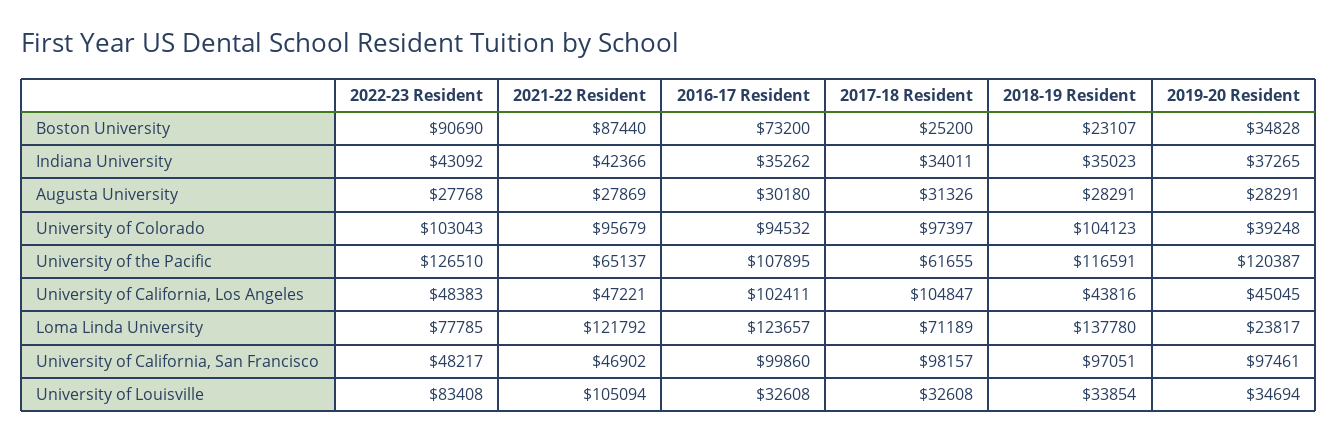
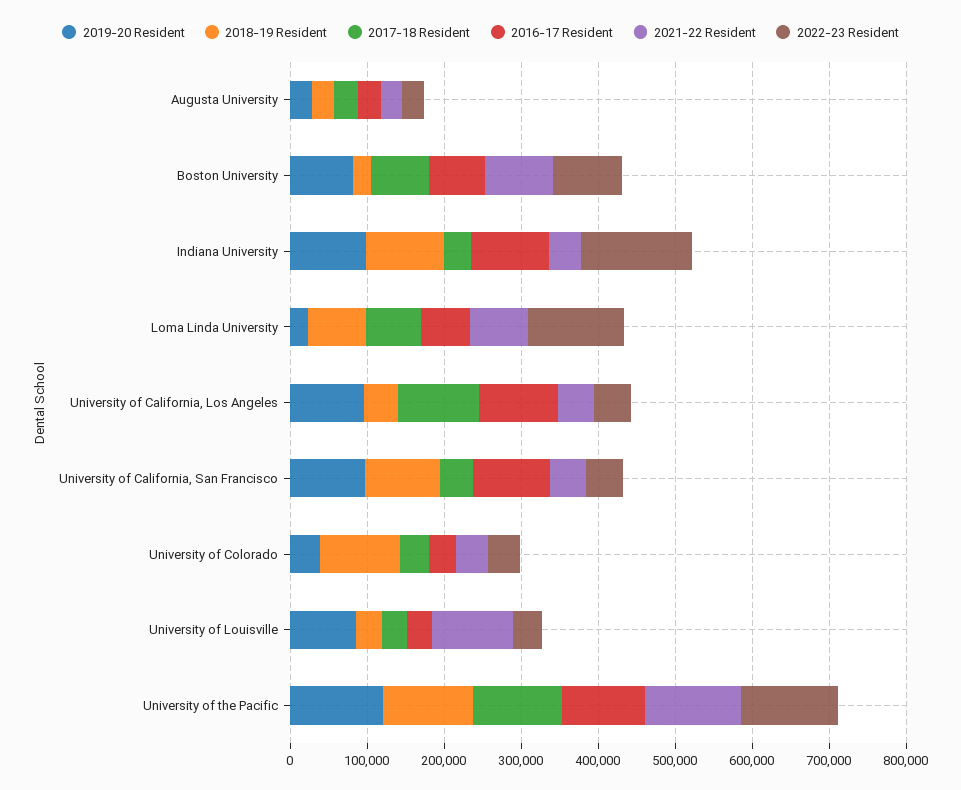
  {
    "2022-23 Resident": {
      "Boston University": 90690,
-     "Indiana University": 43092,
+     "Indiana University": 140000,
      "Augusta University": 27768,
-     "University of Colorado": 103043,
+     "University of Colorado": 40000,
      "University of the Pacific": 126510,
      "University of California, Los Angeles": 48383,
-     "Loma Linda University": 77785,
+     "Loma Linda University": 120000,
      "University of California, San Francisco": 48217,
-     "University of Louisville": 83408
+     "University of Louisville": 40000
    },
    "2021-22 Resident": {
      "Boston University": 87440,
      "Indiana University": 42366,
      "Augusta University": 27869,
-     "University of Colorado": 95679,
+     "University of Colorado": 40000,
-     "University of the Pacific": 65137,
+     "University of the Pacific": 120000,
      "University of California, Los Angeles": 47221,
-     "Loma Linda University": 121792,
+     "Loma Linda University": 80000,
      "University of California, San Francisco": 46902,
      "University of Louisville": 105094
    },
    "2016-17 Resident": {
      "Boston University": 73200,
-     "Indiana University": 35262,
+     "Indiana University": 100000,
      "Augusta University": 30180,
-     "University of Colorado": 94532,
+     "University of Colorado": 40000,
      "University of the Pacific": 107895,
      "University of California, Los Angeles": 102411,
-     "Loma Linda University": 123657,
+     "Loma Linda University": 60000,
      "University of California, San Francisco": 99860,
      "University of Louisville": 32608
    },
    "2017-18 Resident": {
-     "Boston University": 25200,
+     "Boston University": 80000,
      "Indiana University": 34011,
      "Augusta University": 31326,
-     "University of Colorado": 97397,
+     "University of Colorado": 40000,
-     "University of the Pacific": 61655,
+     "University of the Pacific": 120000,
      "University of California, Los Angeles": 104847,
      "Loma Linda University": 71189,
-     "University of California, San Francisco": 98157,
+     "University of California, San Francisco": 40000,
      "University of Louisville": 32608
    },
    "2018-19 Resident": {
      "Boston University": 23107,
-     "Indiana University": 35023,
+     "Indiana University": 100000,
      "Augusta University": 28291,
      "University of Colorado": 104123,
      "University of the Pacific": 116591,
      "University of California, Los Angeles": 43816,
-     "Loma Linda University": 137780,
+     "Loma Linda University": 80000,
      "University of California, San Francisco": 97051,
      "University of Louisville": 33854
    },
    "2019-20 Resident": {
-     "Boston University": 34828,
+     "Boston University": 80000,
-     "Indiana University": 37265,
+     "Indiana University": 100000,
      "Augusta University": 28291,
      "University of Colorado": 39248,
      "University of the Pacific": 120387,
-     "University of California, Los Angeles": 45045,
+     "University of California, Los Angeles": 100000,
      "Loma Linda University": 23817,
      "University of California, San Francisco": 97461,
-     "University of Louisville": 34694
+     "University of Louisville": 80000
    }
  }

